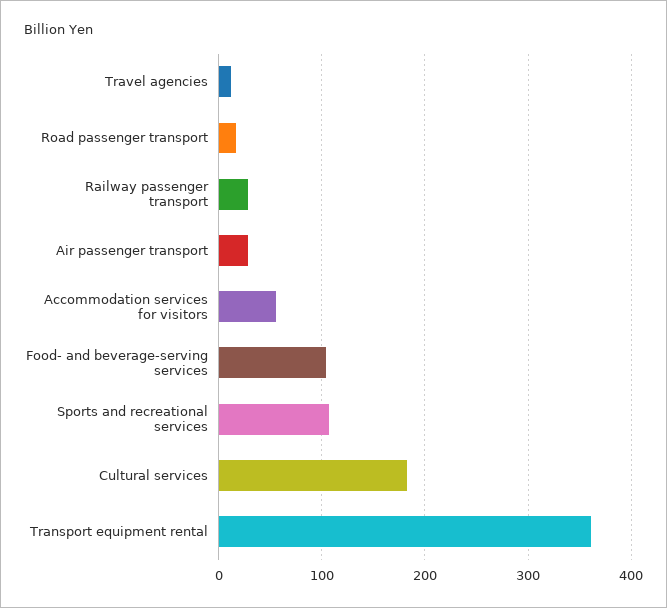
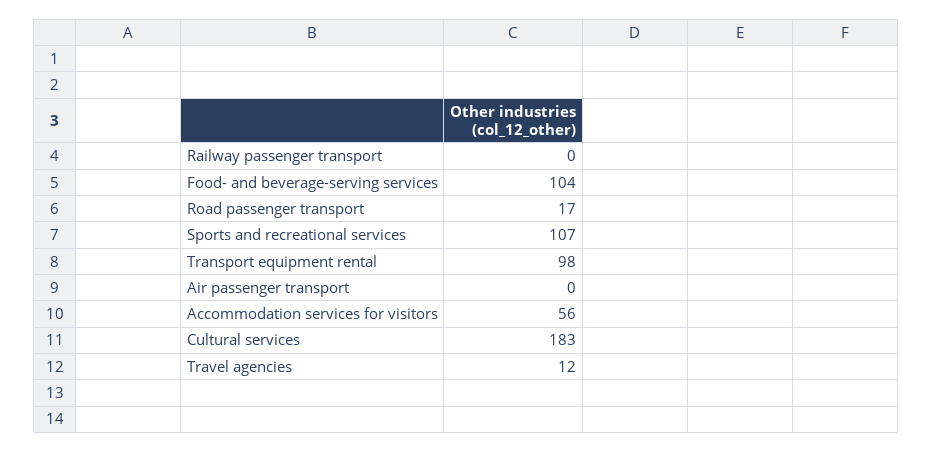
  {
    "Travel agencies": 12,
    "Road passenger transport": 17,
-   "Railway passenger transport": 30,
+   "Railway passenger transport": 0,
-   "Air passenger transport": 30,
+   "Air passenger transport": 0,
    "Accommodation services for visitors": 56,
    "Food- and beverage-serving services": 104,
    "Sports and recreational services": 107,
    "Cultural services": 183,
-   "Transport equipment rental": 360
+   "Transport equipment rental": 98
  }

